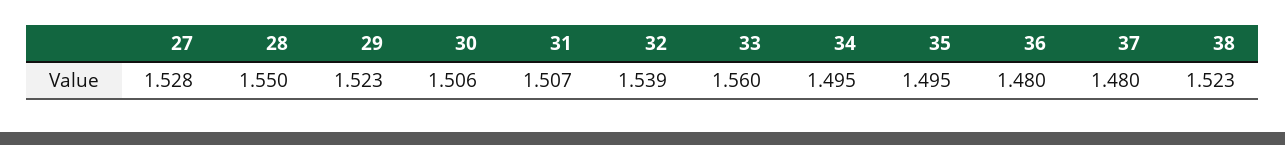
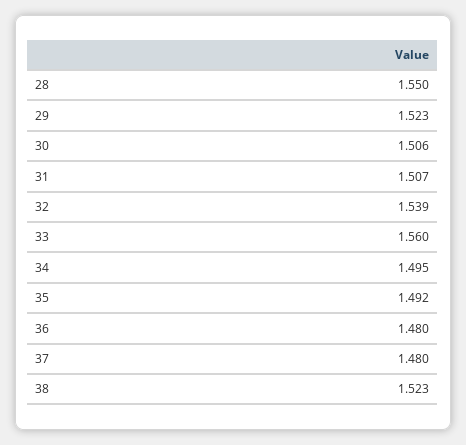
  {
-   "27": 1.528,
    "28": 1.55,
    "29": 1.523,
    "30": 1.506,
    "31": 1.507,
    "32": 1.539,
    "33": 1.56,
    "34": 1.495,
-   "35": 1.495,
+   "35": 1.492,
    "36": 1.48,
    "37": 1.48,
    "38": 1.523
  }

